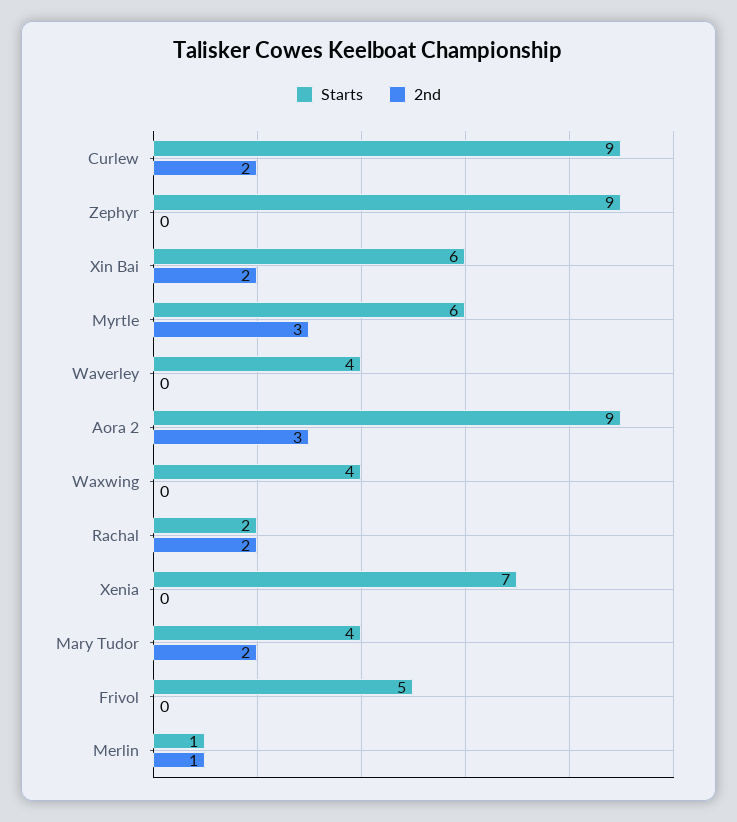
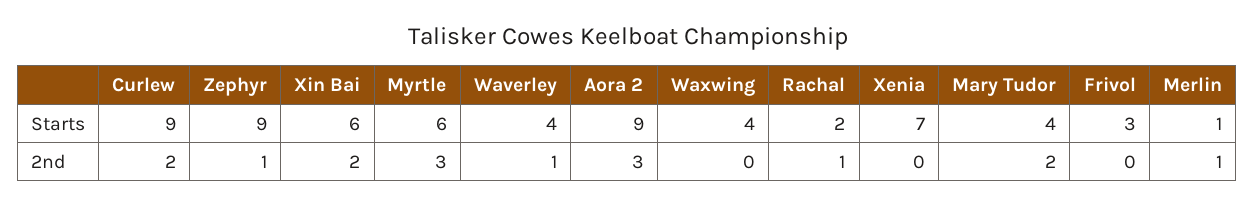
  {
    "Starts": {
      "Curlew": 9,
      "Zephyr": 9,
      "Xin Bai": 6,
      "Myrtle": 6,
      "Waverley": 4,
      "Aora 2": 9,
      "Waxwing": 4,
      "Rachal": 2,
      "Xenia": 7,
      "Mary Tudor": 4,
-     "Frivol": 5,
+     "Frivol": 3,
      "Merlin": 1
    },
    "2nd": {
      "Curlew": 2,
-     "Zephyr": 0,
+     "Zephyr": 1,
      "Xin Bai": 2,
      "Myrtle": 3,
-     "Waverley": 0,
+     "Waverley": 1,
      "Aora 2": 3,
      "Waxwing": 0,
-     "Rachal": 2,
+     "Rachal": 1,
      "Xenia": 0,
      "Mary Tudor": 2,
      "Frivol": 0,
      "Merlin": 1
    }
  }

